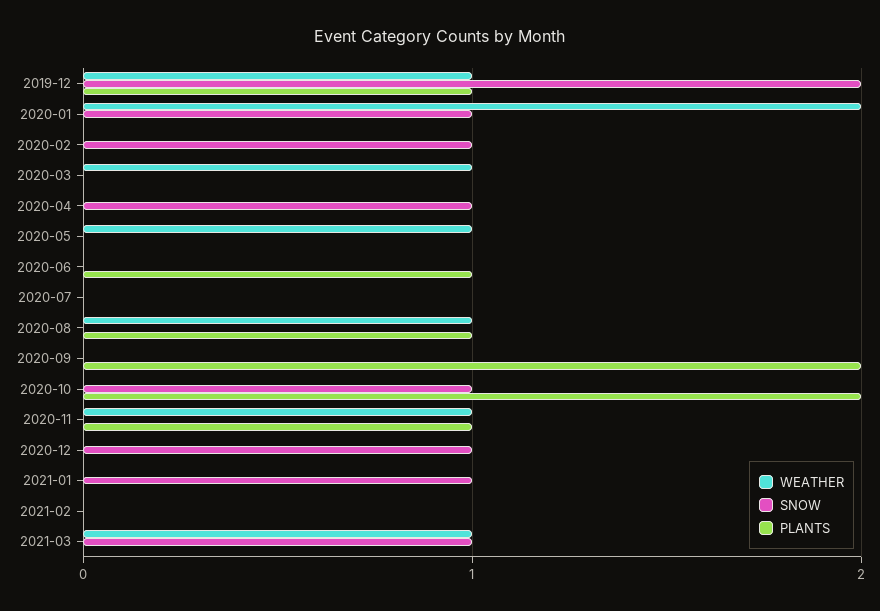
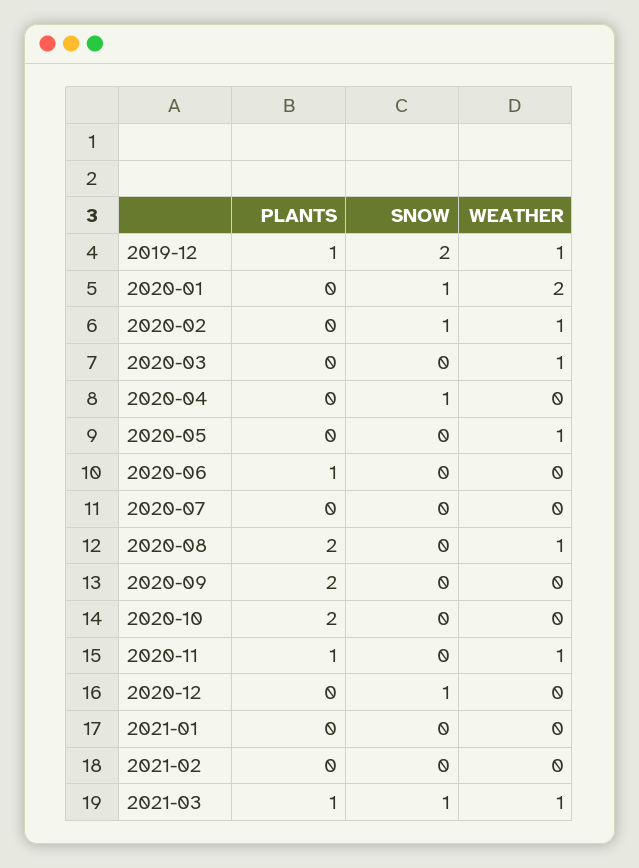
  {
    "WEATHER": {
      "2019-12": 1,
      "2020-01": 2,
-     "2020-02": 0,
+     "2020-02": 1,
      "2020-03": 1,
      "2020-04": 0,
      "2020-05": 1,
      "2020-06": 0,
      "2020-07": 0,
      "2020-08": 1,
      "2020-09": 0,
      "2020-10": 0,
      "2020-11": 1,
      "2020-12": 0,
      "2021-01": 0,
      "2021-02": 0,
      "2021-03": 1
    },
    "SNOW": {
      "2019-12": 2,
      "2020-01": 1,
      "2020-02": 1,
      "2020-03": 0,
      "2020-04": 1,
      "2020-05": 0,
      "2020-06": 0,
      "2020-07": 0,
      "2020-08": 0,
      "2020-09": 0,
-     "2020-10": 1,
+     "2020-10": 0,
      "2020-11": 0,
      "2020-12": 1,
-     "2021-01": 1,
+     "2021-01": 0,
      "2021-02": 0,
      "2021-03": 1
    },
    "PLANTS": {
      "2019-12": 1,
      "2020-01": 0,
      "2020-02": 0,
      "2020-03": 0,
      "2020-04": 0,
      "2020-05": 0,
      "2020-06": 1,
      "2020-07": 0,
-     "2020-08": 1,
+     "2020-08": 2,
      "2020-09": 2,
      "2020-10": 2,
      "2020-11": 1,
      "2020-12": 0,
      "2021-01": 0,
      "2021-02": 0,
-     "2021-03": 0
+     "2021-03": 1
    }
  }

